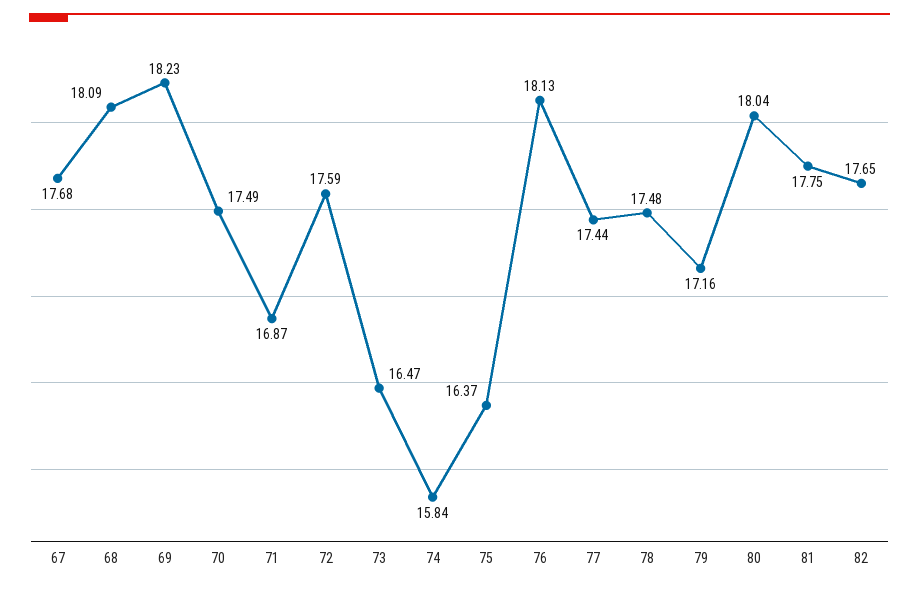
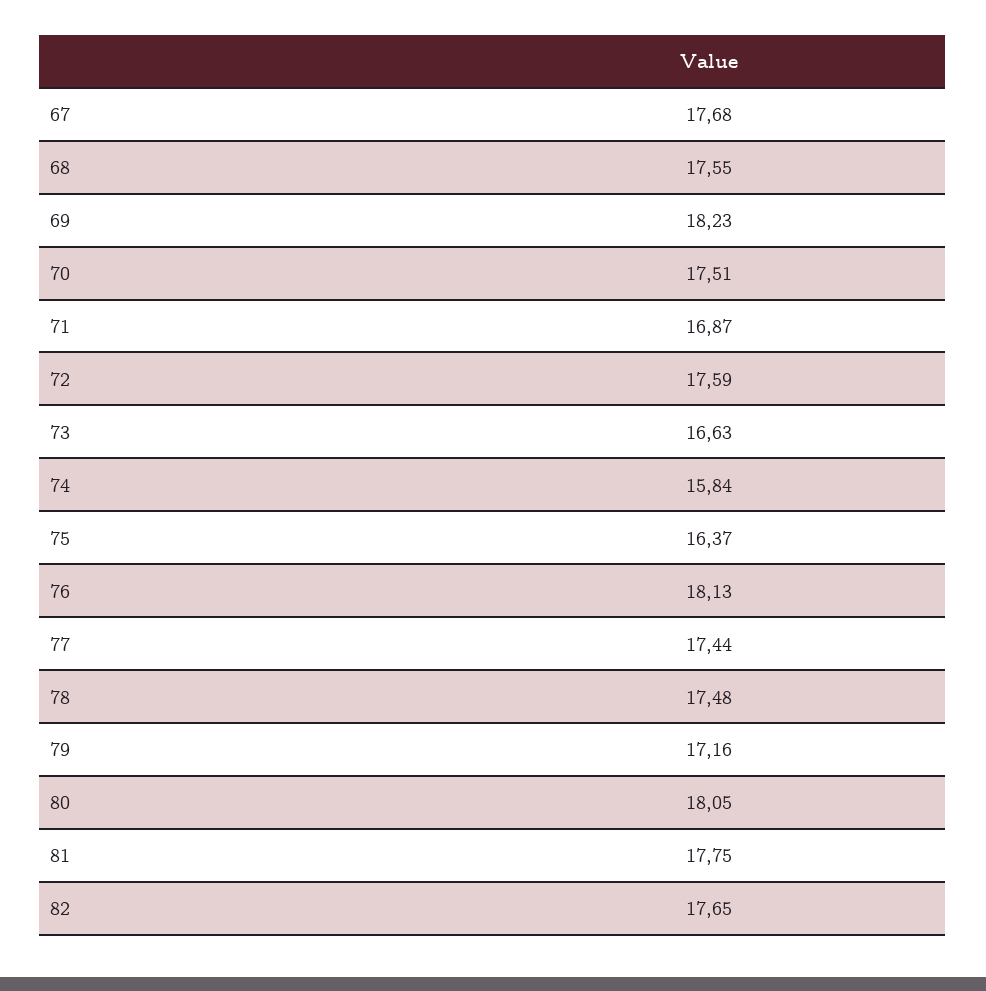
  {
    "67": 17.68,
-   "68": 18.09,
+   "68": 17.55,
    "69": 18.23,
-   "70": 17.49,
+   "70": 17.51,
    "71": 16.87,
    "72": 17.59,
-   "73": 16.47,
+   "73": 16.63,
    "74": 15.84,
    "75": 16.37,
    "76": 18.13,
    "77": 17.44,
    "78": 17.48,
    "79": 17.16,
-   "80": 18.04,
+   "80": 18.05,
    "81": 17.75,
    "82": 17.65
  }

